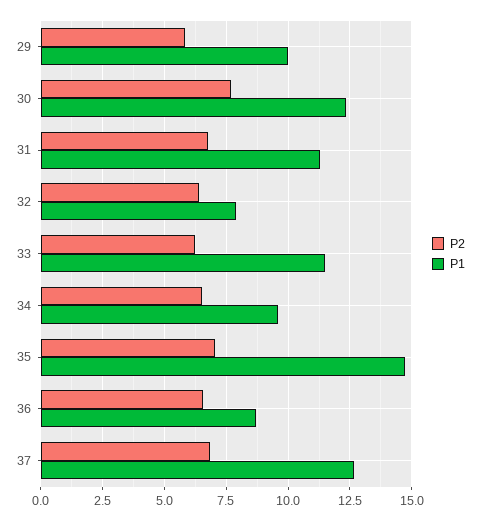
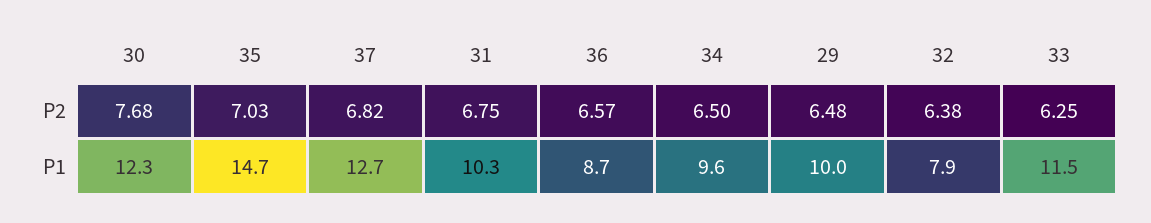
  {
    "P2": {
-     "29": 5.75,
+     "29": 6.48,
      "30": 7.68,
      "31": 6.75,
      "32": 6.38,
      "33": 6.25,
      "34": 6.5,
      "35": 7.03,
      "36": 6.57,
      "37": 6.82
    },
    "P1": {
      "29": 10,
      "30": 12.3,
-     "31": 11.25,
+     "31": 10.3,
      "32": 7.9,
      "33": 11.5,
      "34": 9.6,
      "35": 14.7,
      "36": 8.7,
      "37": 12.7
    }
  }

